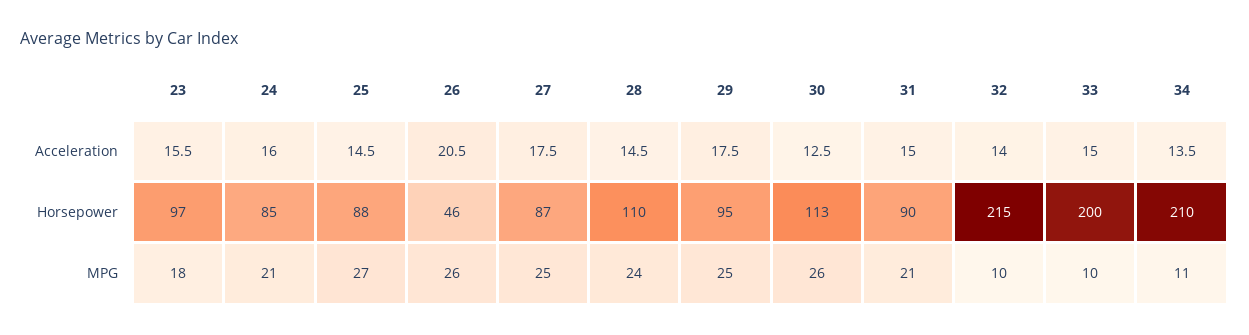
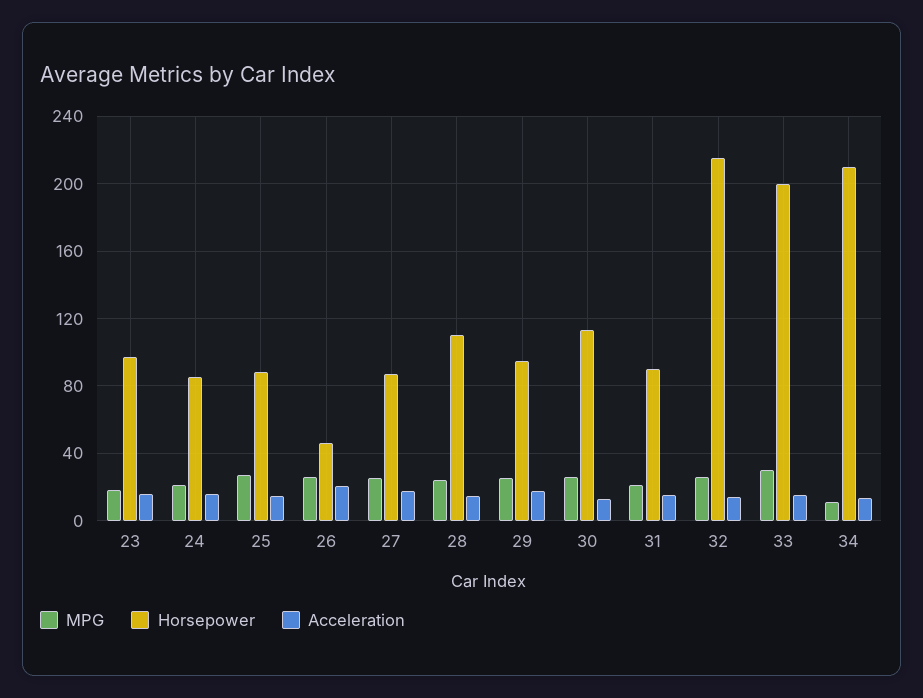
  {
    "Acceleration": {
      "23": 15.5,
      "24": 16,
      "25": 14.5,
      "26": 20.5,
      "27": 17.5,
      "28": 14.5,
      "29": 17.5,
      "30": 12.5,
      "31": 15,
      "32": 14,
      "33": 15,
      "34": 13.5
    },
    "Horsepower": {
      "23": 97,
      "24": 85,
      "25": 88,
      "26": 46,
      "27": 87,
      "28": 110,
      "29": 95,
      "30": 113,
      "31": 90,
      "32": 215,
      "33": 200,
      "34": 210
    },
    "MPG": {
      "23": 18,
      "24": 21,
      "25": 27,
      "26": 26,
      "27": 25,
      "28": 24,
      "29": 25,
      "30": 26,
      "31": 21,
-     "32": 10,
+     "32": 25,
-     "33": 10,
+     "33": 30,
      "34": 11
    }
  }

